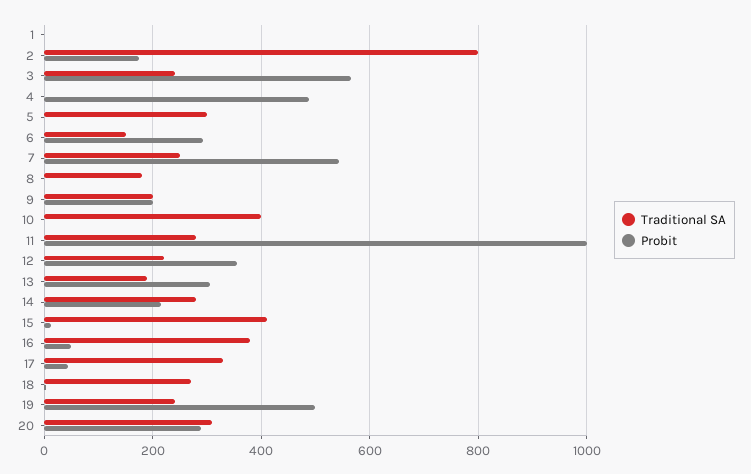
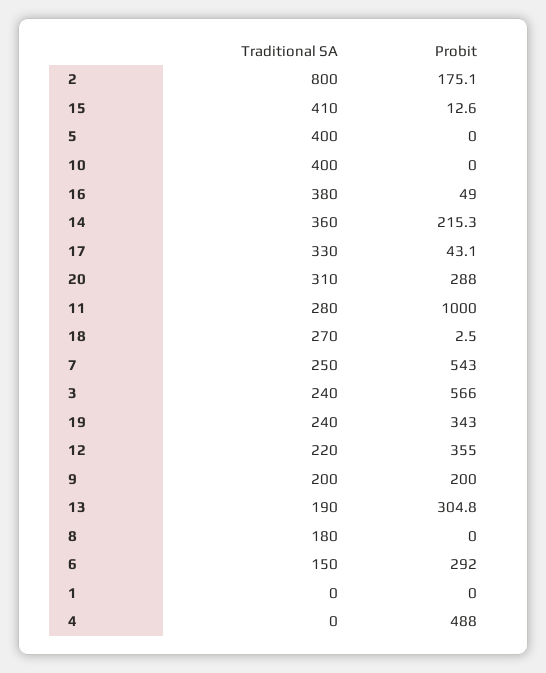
  {
    "Traditional SA": {
      "1": 0,
      "2": 800,
      "3": 240,
      "4": 0,
-     "5": 300,
+     "5": 400,
      "6": 150,
      "7": 250,
      "8": 180,
      "9": 200,
      "10": 400,
      "11": 280,
      "12": 220,
      "13": 190,
-     "14": 280,
+     "14": 360,
      "15": 410,
      "16": 380,
      "17": 330,
      "18": 270,
      "19": 240,
      "20": 310
    },
    "Probit": {
      "1": 0,
      "2": 175.1,
      "3": 566,
      "4": 488,
      "5": 0,
      "6": 292,
      "7": 543,
      "8": 0,
      "9": 200,
      "10": 0,
      "11": 1000,
      "12": 355,
      "13": 304.8,
      "14": 215.3,
      "15": 12.6,
      "16": 49,
      "17": 43.1,
      "18": 2.5,
-     "19": 500,
+     "19": 343,
      "20": 288
    }
  }

